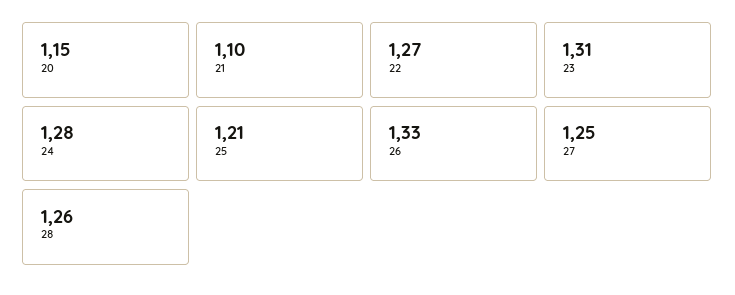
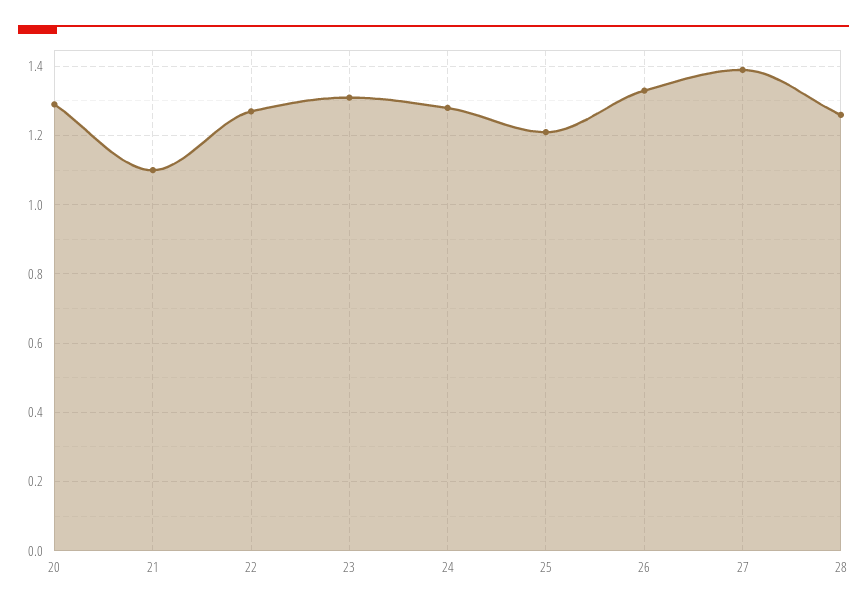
  {
-   "20": 1.15,
+   "20": 1.3,
    "21": 1.1,
    "22": 1.27,
    "23": 1.31,
    "24": 1.28,
    "25": 1.21,
    "26": 1.33,
-   "27": 1.25,
+   "27": 1.4,
    "28": 1.26
  }

